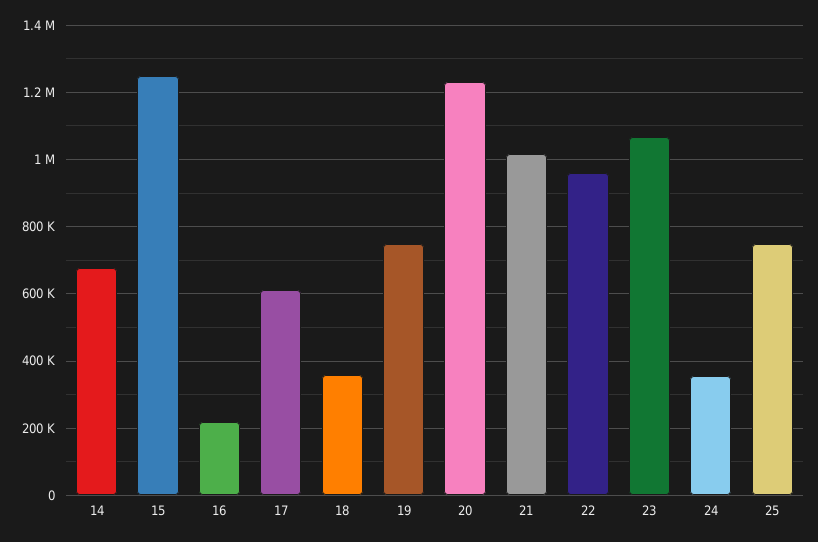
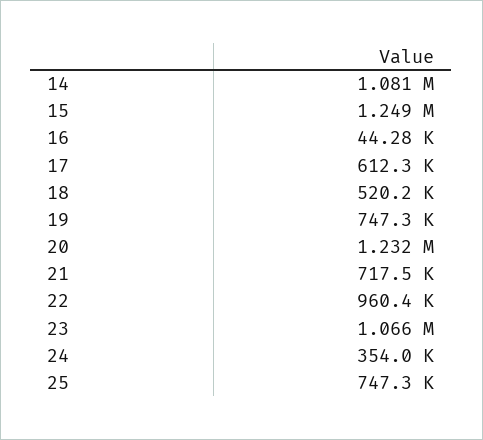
  {
-   "14": 680000,
+   "14": 1081000,
    "15": 1249000,
-   "16": 220000,
+   "16": 44280,
    "17": 612300,
-   "18": 360000,
+   "18": 520200,
    "19": 747300,
    "20": 1232000,
-   "21": 1020000,
+   "21": 717500,
    "22": 960400,
    "23": 1066000,
    "24": 354000,
    "25": 747300
  }

